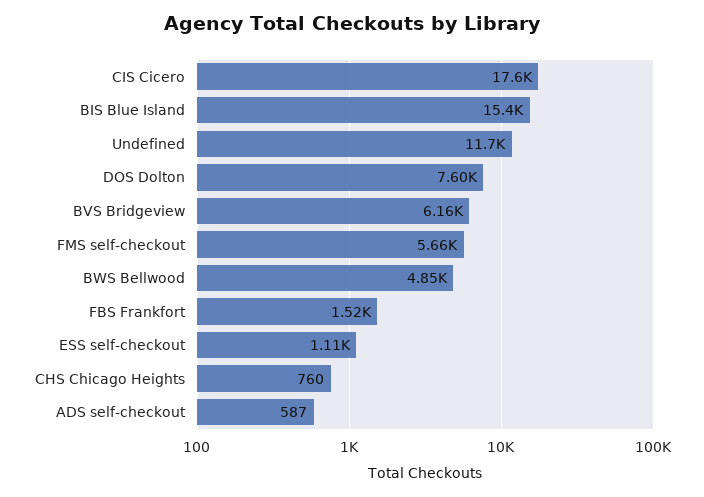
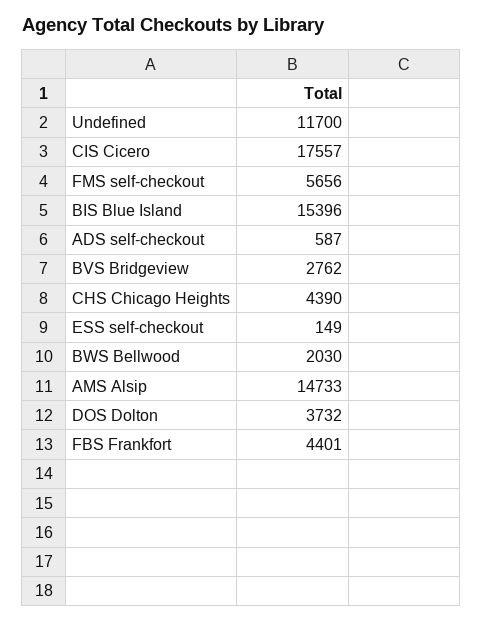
  {
    "CIS Cicero": 17557,
    "BIS Blue Island": 15396,
    "Undefined": 11700,
-   "DOS Dolton": 7600,
+   "DOS Dolton": 3732,
-   "BVS Bridgeview": 6160,
+   "BVS Bridgeview": 2762,
    "FMS self-checkout": 5656,
-   "BWS Bellwood": 4850,
+   "BWS Bellwood": 2030,
-   "FBS Frankfort": 1520,
+   "FBS Frankfort": 4401,
-   "ESS self-checkout": 1110,
+   "ESS self-checkout": 149,
-   "CHS Chicago Heights": 760,
+   "CHS Chicago Heights": 4390,
-   "ADS self-checkout": 587
+   "ADS self-checkout": 587,
+   "AMS Alsip": 14733
  }

